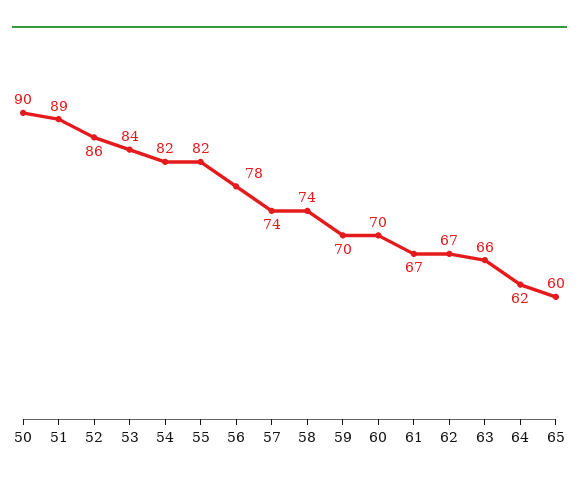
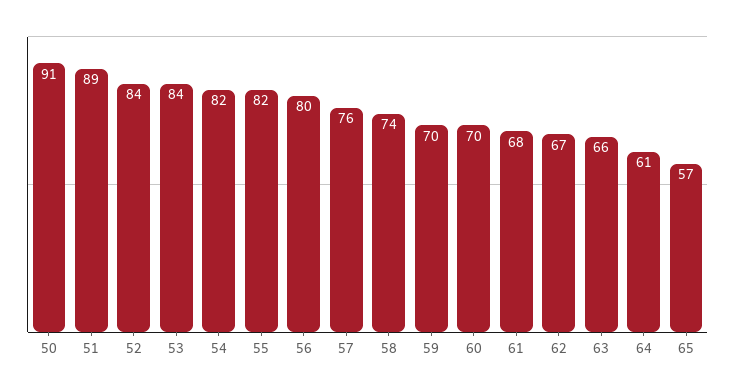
  {
-   "50": 90,
+   "50": 91,
    "51": 89,
-   "52": 86,
+   "52": 84,
    "53": 84,
    "54": 82,
    "55": 82,
-   "56": 78,
+   "56": 80,
-   "57": 74,
+   "57": 76,
    "58": 74,
    "59": 70,
    "60": 70,
-   "61": 67,
+   "61": 68,
    "62": 67,
    "63": 66,
-   "64": 62,
+   "64": 61,
-   "65": 60
+   "65": 57
  }

